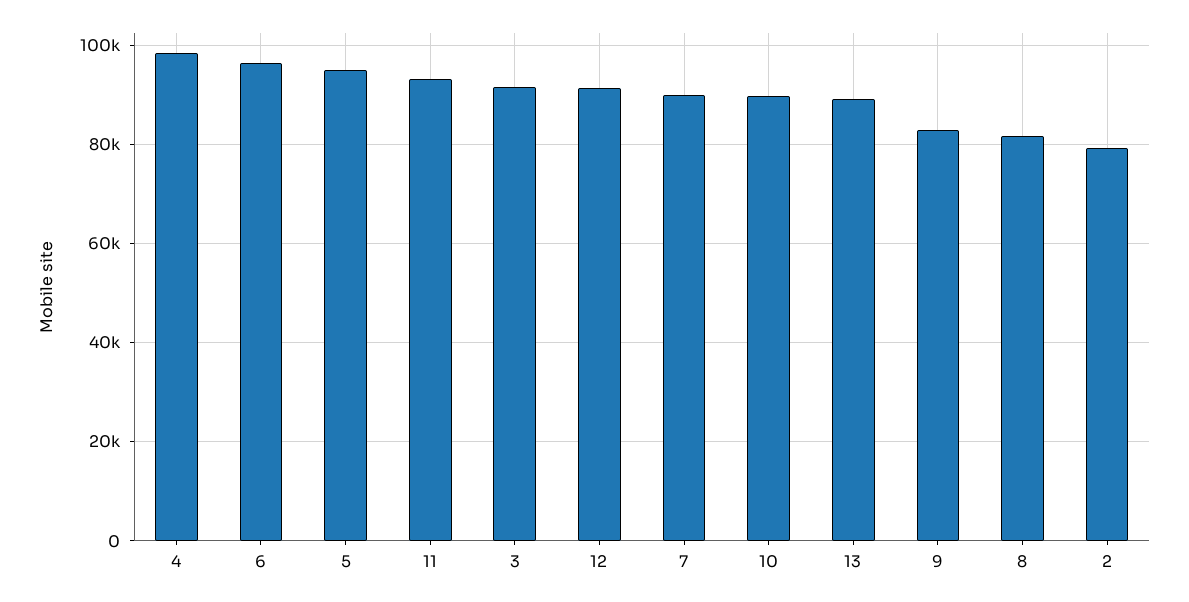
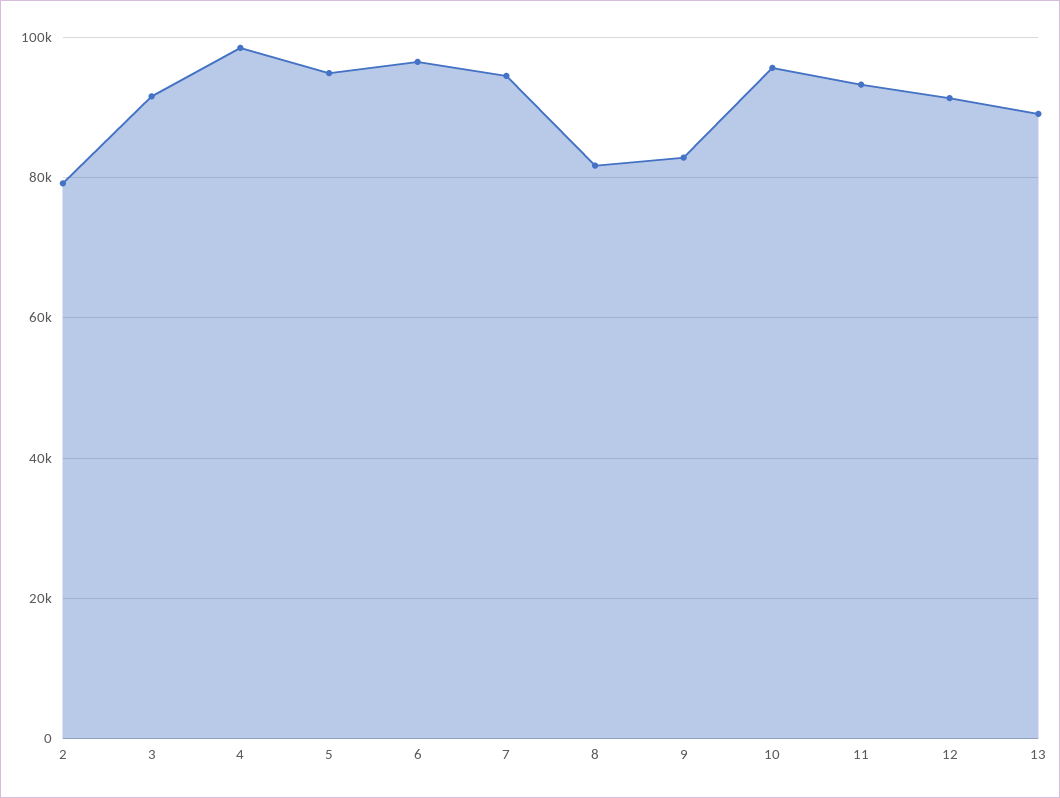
  {
    "4": 98000,
    "6": 96000,
    "5": 94000,
    "11": 94000,
    "3": 92000,
    "12": 92000,
-   "7": 90000,
+   "7": 94000,
-   "10": 90000,
+   "10": 96000,
    "13": 90000,
    "9": 82000,
    "8": 82000,
    "2": 80000
  }

